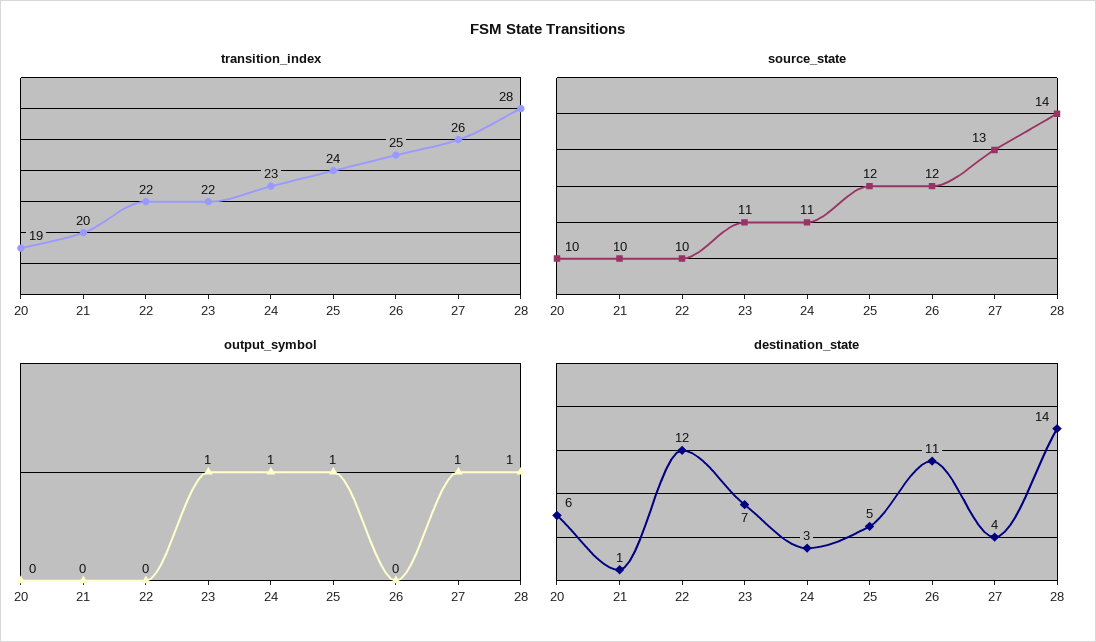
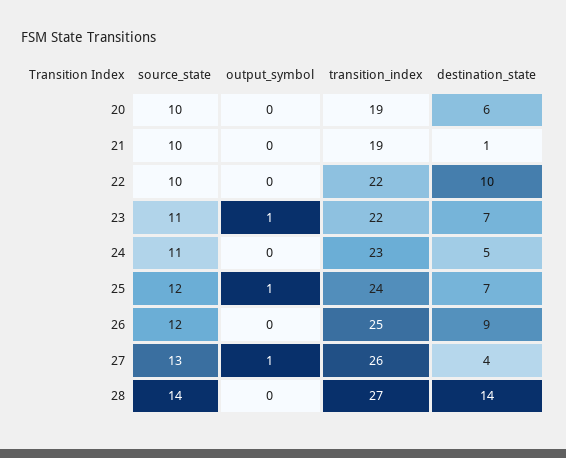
  {
    "transition_index": {
      "20": 19,
-     "21": 20,
+     "21": 19,
      "22": 22,
      "23": 22,
      "24": 23,
      "25": 24,
      "26": 25,
      "27": 26,
-     "28": 28
+     "28": 27
    },
    "source_state": {
      "20": 10,
      "21": 10,
      "22": 10,
      "23": 11,
      "24": 11,
      "25": 12,
      "26": 12,
      "27": 13,
      "28": 14
    },
    "output_symbol": {
      "20": 0,
      "21": 0,
      "22": 0,
      "23": 1,
-     "24": 1,
+     "24": 0,
      "25": 1,
      "26": 0,
      "27": 1,
-     "28": 1
+     "28": 0
    },
    "destination_state": {
      "20": 6,
      "21": 1,
-     "22": 12,
+     "22": 10,
      "23": 7,
-     "24": 3,
+     "24": 5,
-     "25": 5,
+     "25": 7,
-     "26": 11,
+     "26": 9,
      "27": 4,
      "28": 14
    }
  }

